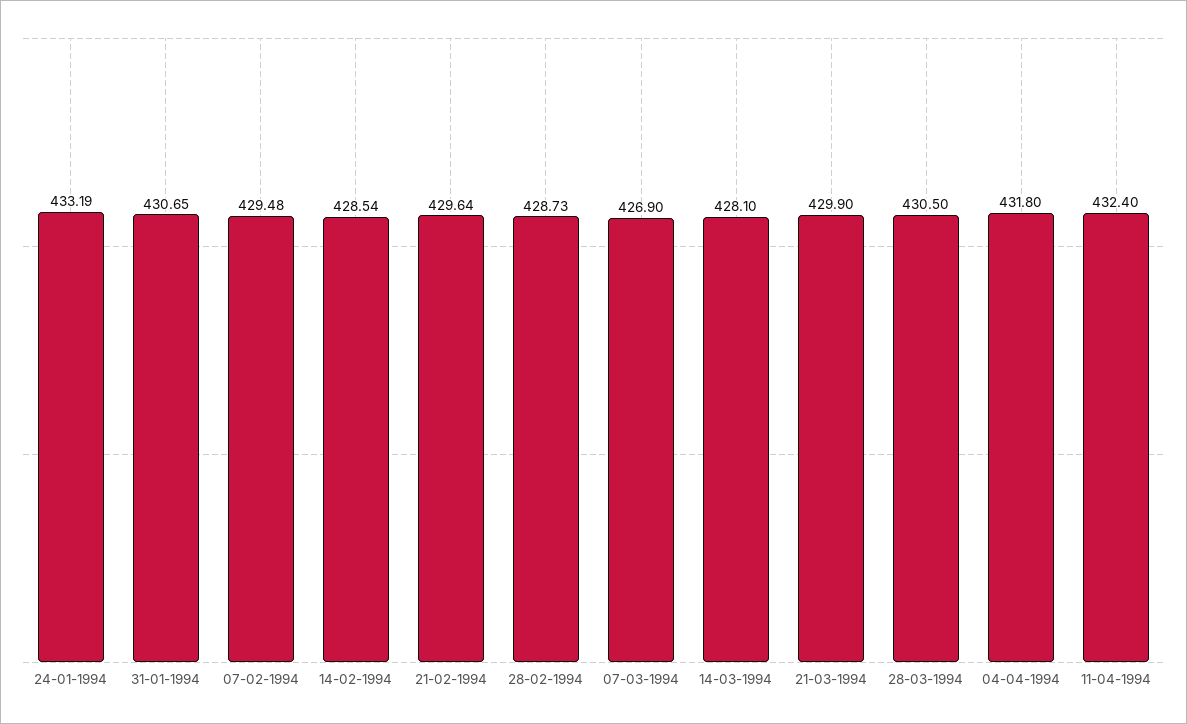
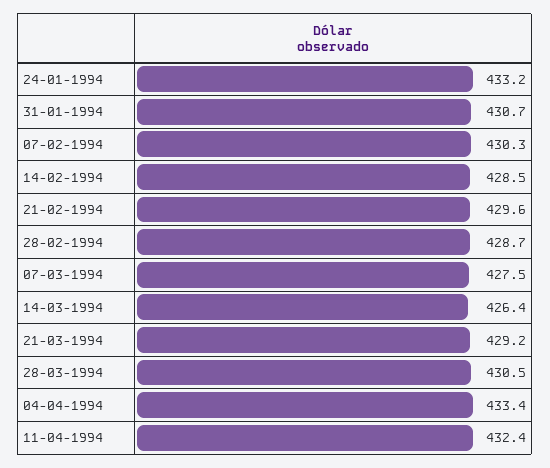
  {
    "24-01-1994": 433.19,
    "31-01-1994": 430.65,
-   "07-02-1994": 429.48,
+   "07-02-1994": 430.3,
    "14-02-1994": 428.54,
    "21-02-1994": 429.64,
    "28-02-1994": 428.73,
-   "07-03-1994": 426.9,
+   "07-03-1994": 427.5,
-   "14-03-1994": 428.1,
+   "14-03-1994": 426.4,
-   "21-03-1994": 429.9,
+   "21-03-1994": 429.2,
    "28-03-1994": 430.5,
-   "04-04-1994": 431.8,
+   "04-04-1994": 433.4,
    "11-04-1994": 432.4
  }

